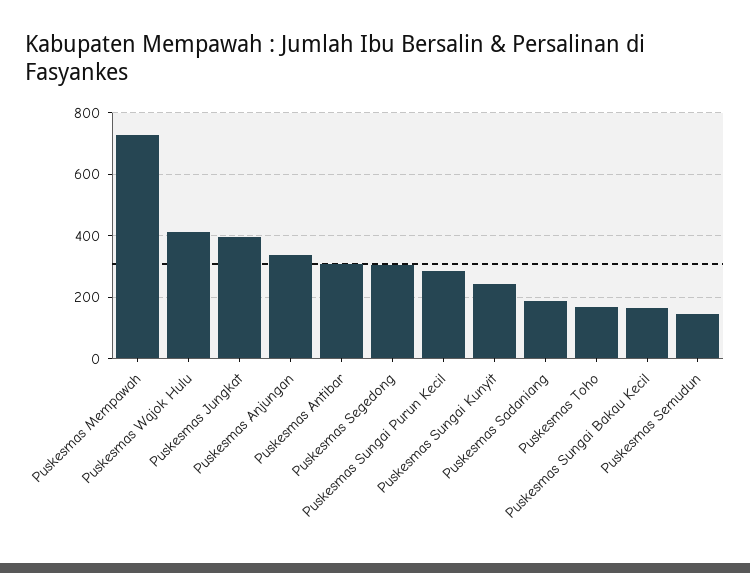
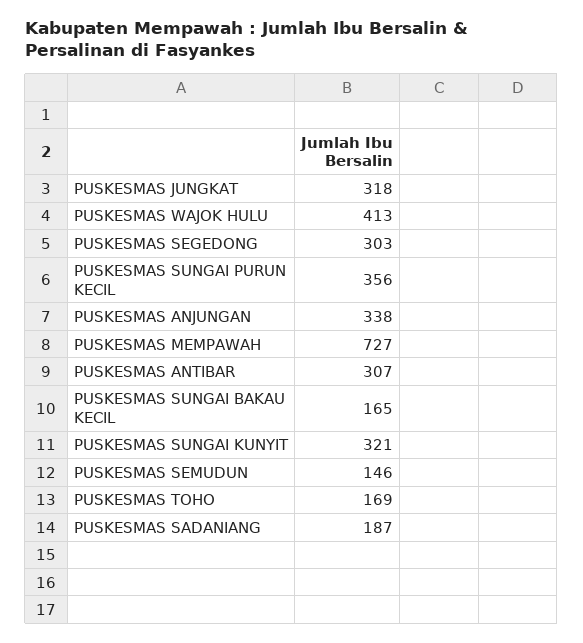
  {
    "Puskesmas Mempawah": 727,
    "Puskesmas Wajok Hulu": 413,
-   "Puskesmas Jungkat": 400,
+   "Puskesmas Jungkat": 318,
    "Puskesmas Anjungan": 338,
    "Puskesmas Antibar": 307,
    "Puskesmas Segedong": 303,
-   "Puskesmas Sungai Purun Kecil": 280,
+   "Puskesmas Sungai Purun Kecil": 356,
-   "Puskesmas Sungai Kunyit": 240,
+   "Puskesmas Sungai Kunyit": 321,
    "Puskesmas Sadaniang": 187,
    "Puskesmas Toho": 169,
    "Puskesmas Sungai Bakau Kecil": 165,
    "Puskesmas Semudun": 146
  }

